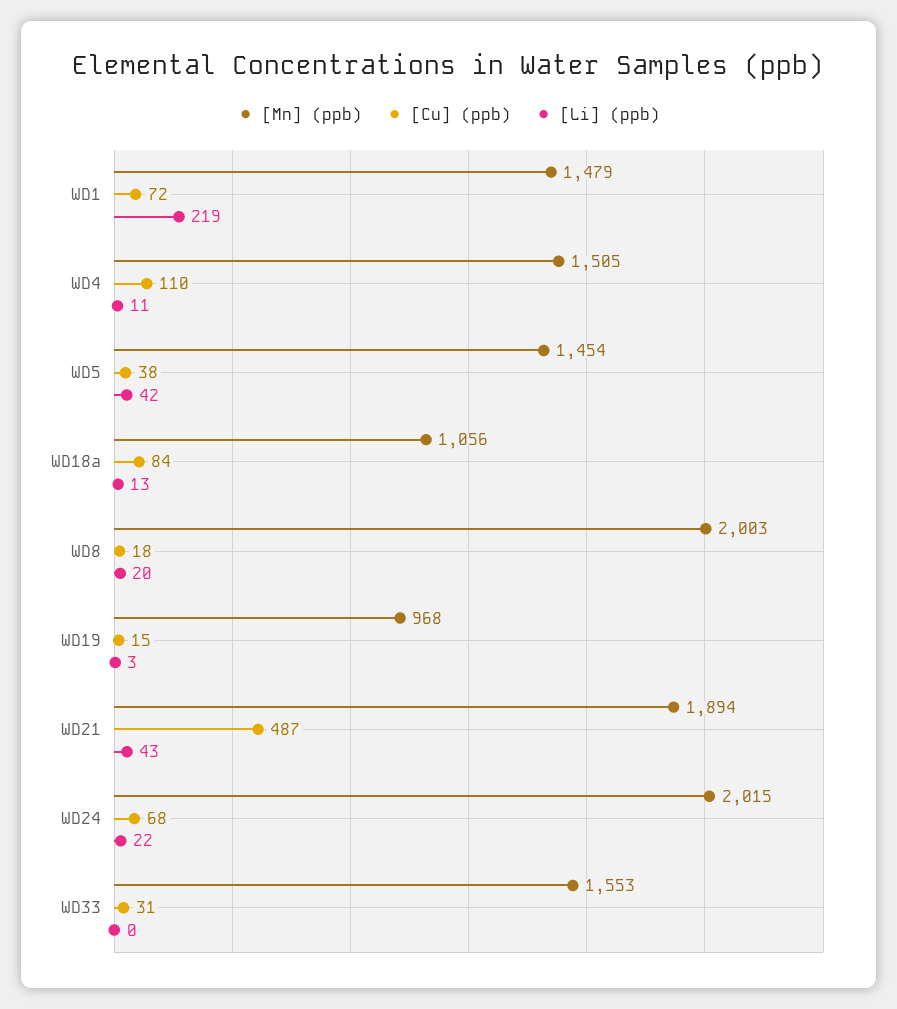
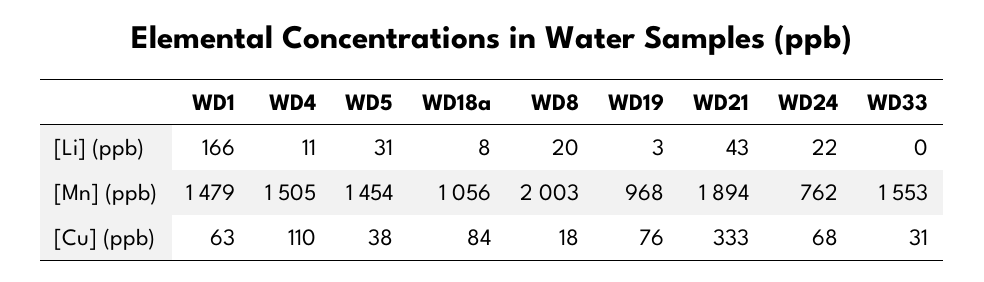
  {
    "[Mn] (ppb)": {
      "WD1": 1479,
      "WD4": 1505,
      "WD5": 1454,
      "WD18a": 1056,
      "WD8": 2003,
      "WD19": 968,
      "WD21": 1894,
-     "WD24": 2015,
+     "WD24": 762,
      "WD33": 1553
    },
    "[Cu] (ppb)": {
-     "WD1": 72,
+     "WD1": 63,
      "WD4": 110,
      "WD5": 38,
      "WD18a": 84,
      "WD8": 18,
-     "WD19": 15,
+     "WD19": 76,
-     "WD21": 487,
+     "WD21": 333,
      "WD24": 68,
      "WD33": 31
    },
    "[Li] (ppb)": {
-     "WD1": 219,
+     "WD1": 166,
      "WD4": 11,
-     "WD5": 42,
+     "WD5": 31,
-     "WD18a": 13,
+     "WD18a": 8,
      "WD8": 20,
      "WD19": 3,
      "WD21": 43,
      "WD24": 22,
      "WD33": 0
    }
  }

